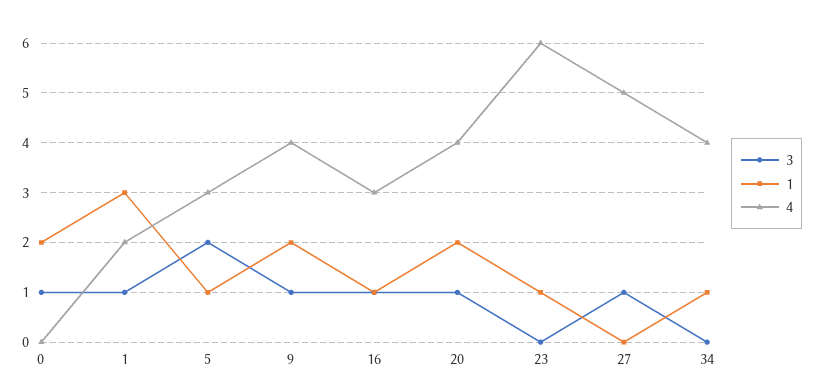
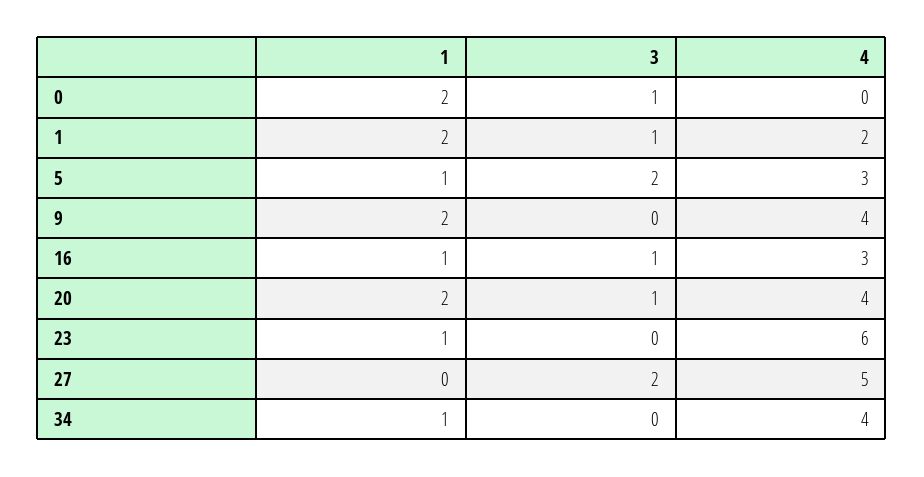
  {
    "3": {
      "0": 1,
      "1": 1,
      "5": 2,
-     "9": 1,
+     "9": 0,
      "16": 1,
      "20": 1,
      "23": 0,
-     "27": 1,
+     "27": 2,
      "34": 0
    },
    "1": {
      "0": 2,
-     "1": 3,
+     "1": 2,
      "5": 1,
      "9": 2,
      "16": 1,
      "20": 2,
      "23": 1,
      "27": 0,
      "34": 1
    },
    "4": {
      "0": 0,
      "1": 2,
      "5": 3,
      "9": 4,
      "16": 3,
      "20": 4,
      "23": 6,
      "27": 5,
      "34": 4
    }
  }

